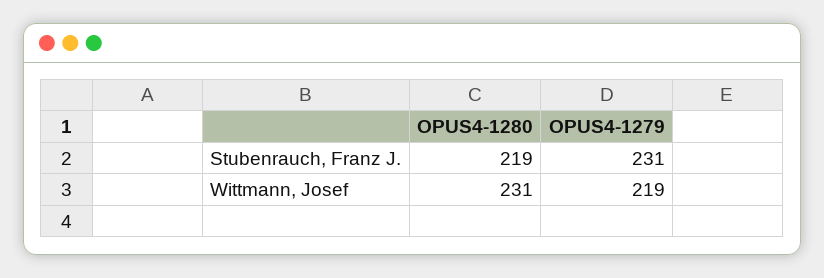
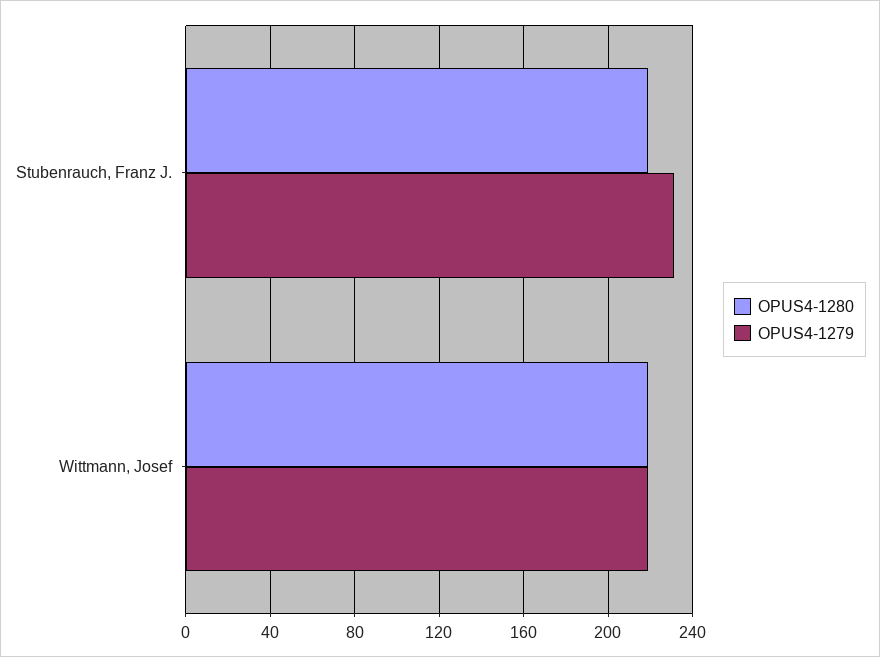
  {
    "OPUS4-1280": {
      "Stubenrauch, Franz J.": 219,
-     "Wittmann, Josef": 231
+     "Wittmann, Josef": 220
    },
    "OPUS4-1279": {
      "Stubenrauch, Franz J.": 231,
      "Wittmann, Josef": 219
    }
  }

